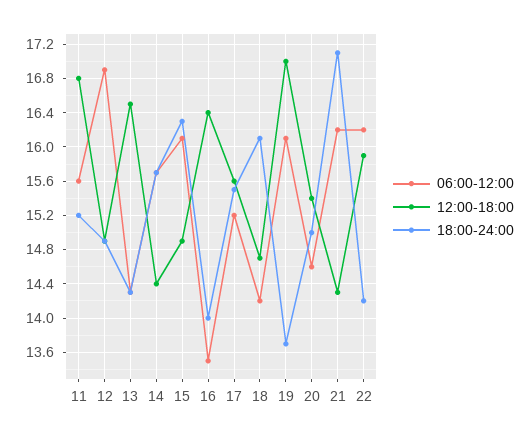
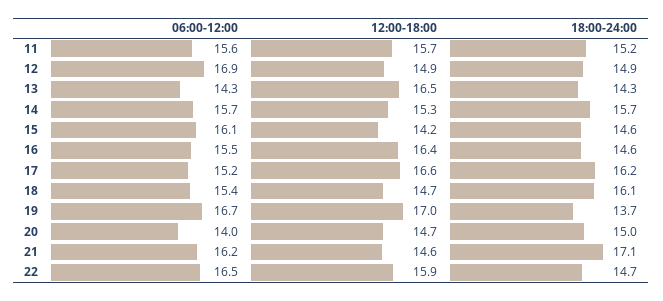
  {
    "06:00-12:00": {
      "11": 15.6,
      "12": 16.9,
      "13": 14.3,
      "14": 15.7,
      "15": 16.1,
-     "16": 13.5,
+     "16": 15.5,
      "17": 15.2,
-     "18": 14.2,
+     "18": 15.4,
-     "19": 16.1,
+     "19": 16.7,
-     "20": 14.6,
+     "20": 14,
      "21": 16.2,
-     "22": 16.2
+     "22": 16.5
    },
    "12:00-18:00": {
-     "11": 16.8,
+     "11": 15.7,
      "12": 14.9,
      "13": 16.5,
-     "14": 14.4,
+     "14": 15.3,
-     "15": 14.9,
+     "15": 14.2,
      "16": 16.4,
-     "17": 15.6,
+     "17": 16.6,
      "18": 14.7,
      "19": 17,
-     "20": 15.4,
+     "20": 14.7,
-     "21": 14.3,
+     "21": 14.6,
      "22": 15.9
    },
    "18:00-24:00": {
      "11": 15.2,
      "12": 14.9,
      "13": 14.3,
      "14": 15.7,
-     "15": 16.3,
+     "15": 14.6,
-     "16": 14,
+     "16": 14.6,
-     "17": 15.5,
+     "17": 16.2,
      "18": 16.1,
      "19": 13.7,
      "20": 15,
      "21": 17.1,
-     "22": 14.2
+     "22": 14.7
    }
  }

